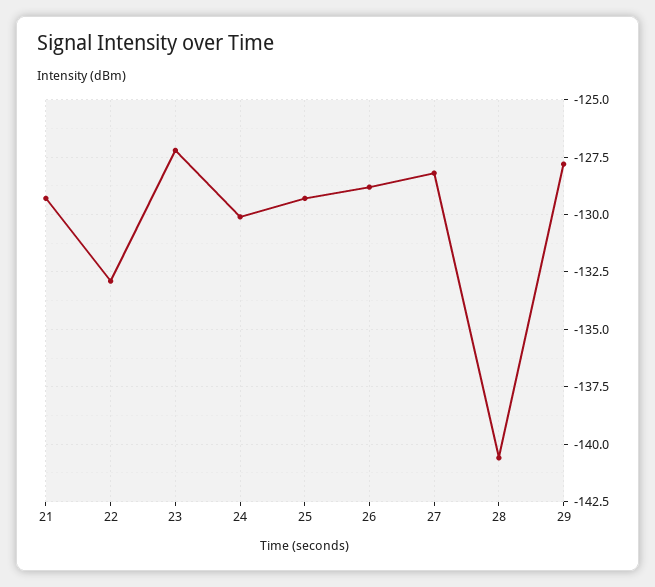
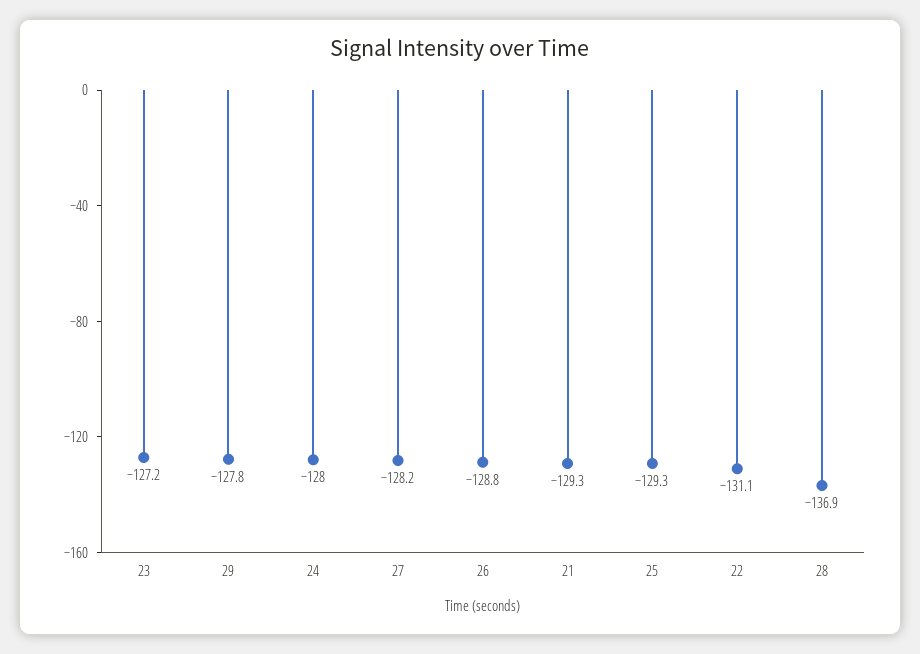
  {
    "21": -129.3,
-   "22": -133,
+   "22": -131.1,
    "23": -127.2,
-   "24": -130,
+   "24": -128,
    "25": -129.3,
    "26": -128.8,
    "27": -128.2,
-   "28": -140.5,
+   "28": -136.9,
    "29": -127.8
  }

